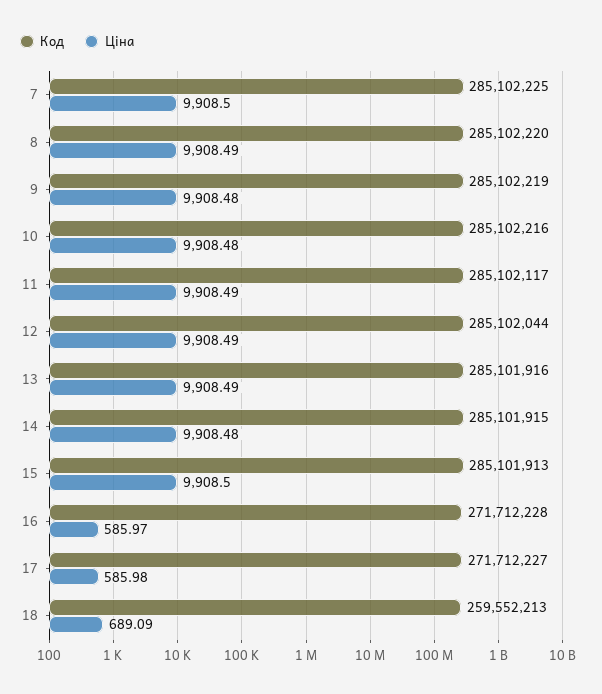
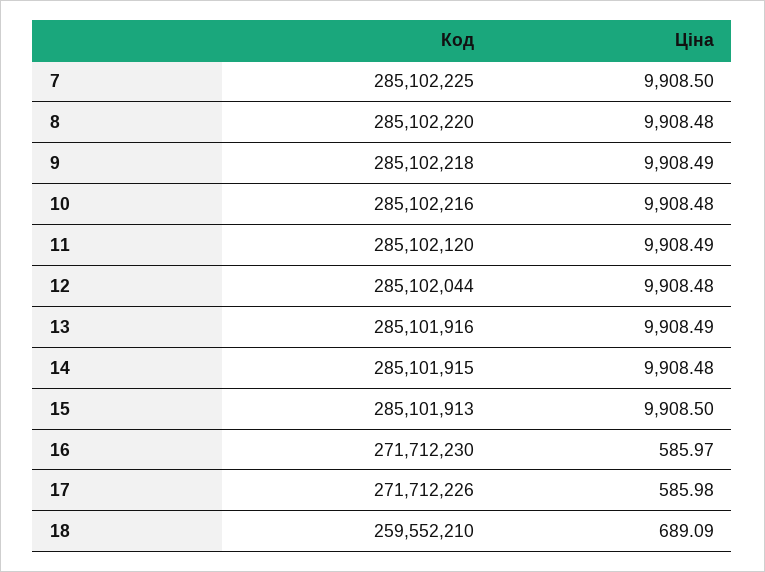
  {
    "Код": {
      "7": 285102225,
      "8": 285102220,
-     "9": 285102219,
+     "9": 285102218,
      "10": 285102216,
-     "11": 285102117,
+     "11": 285102120,
      "12": 285102044,
      "13": 285101916,
      "14": 285101915,
      "15": 285101913,
-     "16": 271712228,
+     "16": 271712230,
-     "17": 271712227,
+     "17": 271712226,
-     "18": 259552213
+     "18": 259552210
    },
    "Ціна": {
      "7": 9908.5,
-     "8": 9908.49,
+     "8": 9908.48,
-     "9": 9908.48,
+     "9": 9908.49,
      "10": 9908.48,
      "11": 9908.49,
-     "12": 9908.49,
+     "12": 9908.48,
      "13": 9908.49,
      "14": 9908.48,
      "15": 9908.5,
      "16": 585.97,
      "17": 585.98,
      "18": 689.09
    }
  }

